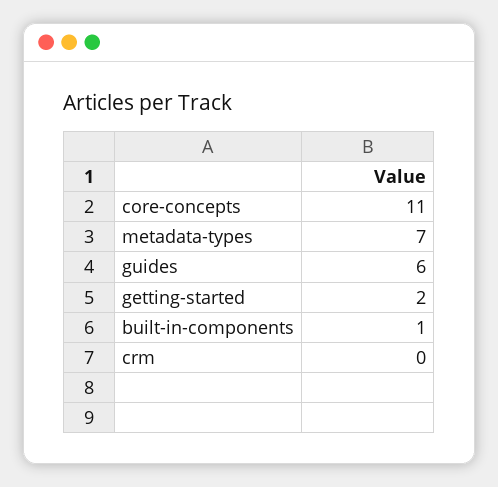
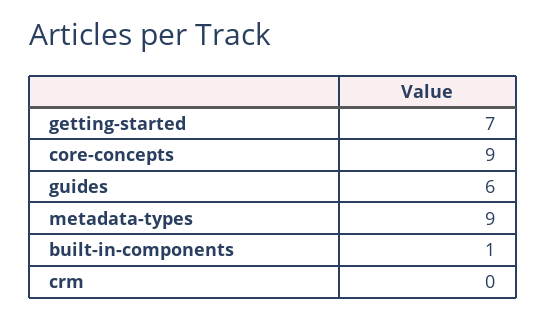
  {
-   "core-concepts": 11,
+   "core-concepts": 9,
-   "metadata-types": 7,
+   "metadata-types": 9,
    "guides": 6,
-   "getting-started": 2,
+   "getting-started": 7,
    "built-in-components": 1,
    "crm": 0
  }

